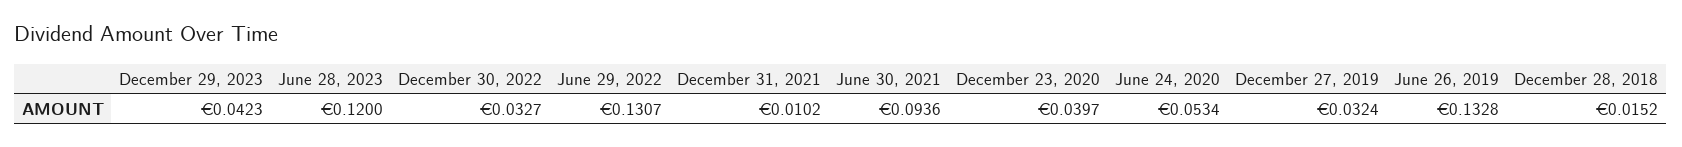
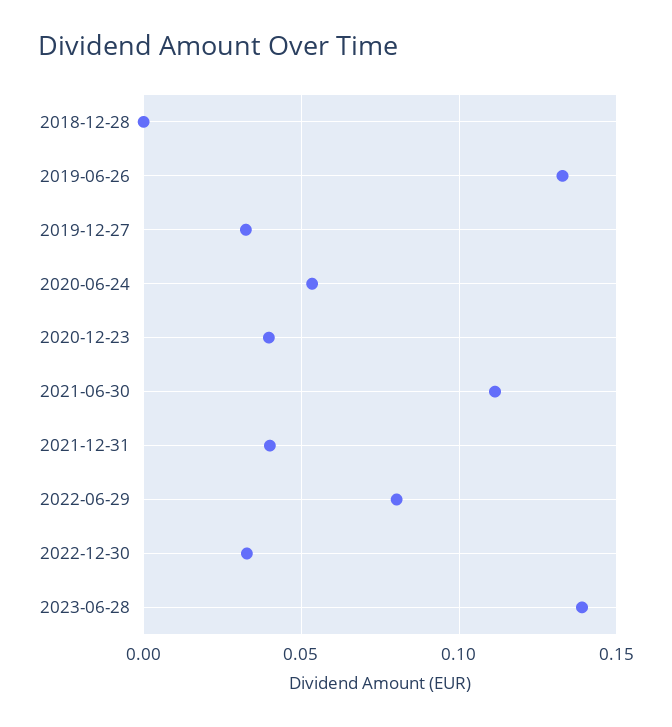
  {
-   "December 29, 2023": 0.0423,
-   "June 28, 2023": 0.12,
+   "June 28, 2023": 0.14,
    "December 30, 2022": 0.0327,
-   "June 29, 2022": 0.1307,
+   "June 29, 2022": 0.08,
-   "December 31, 2021": 0.0102,
+   "December 31, 2021": 0.04,
-   "June 30, 2021": 0.0936,
+   "June 30, 2021": 0.11,
    "December 23, 2020": 0.0397,
    "June 24, 2020": 0.0534,
    "December 27, 2019": 0.0324,
    "June 26, 2019": 0.1328,
-   "December 28, 2018": 0.0152
+   "December 28, 2018": 0
  }

